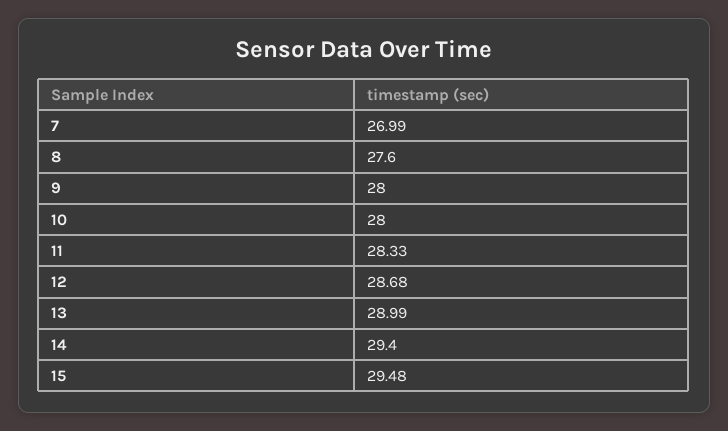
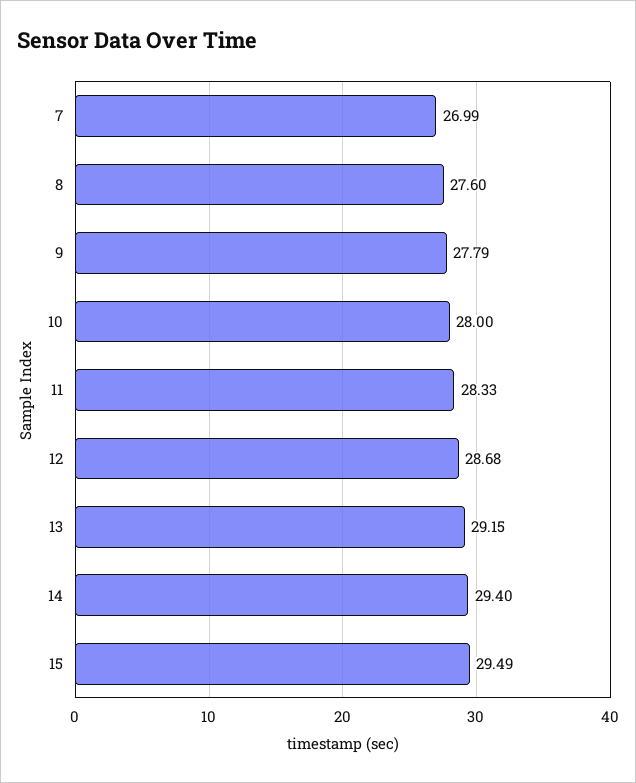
  {
    "7": 26.99,
    "8": 27.6,
-   "9": 28,
+   "9": 27.79,
    "10": 28,
    "11": 28.33,
    "12": 28.68,
-   "13": 28.99,
+   "13": 29.15,
    "14": 29.4,
-   "15": 29.48
+   "15": 29.49
  }

